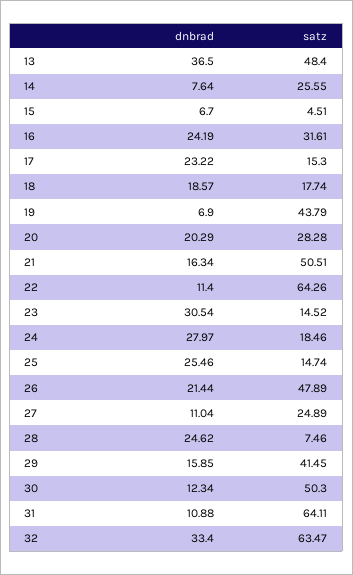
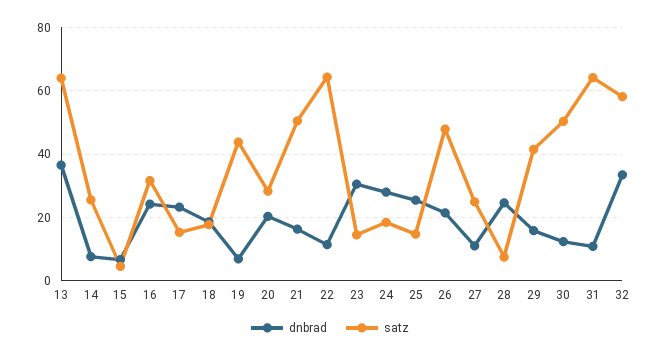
  {
    "dnbrad": {
      "13": 36.5,
      "14": 7.64,
      "15": 6.7,
      "16": 24.19,
      "17": 23.22,
      "18": 18.57,
      "19": 6.9,
      "20": 20.29,
      "21": 16.34,
      "22": 11.4,
      "23": 30.54,
      "24": 27.97,
      "25": 25.46,
      "26": 21.44,
      "27": 11.04,
      "28": 24.62,
      "29": 15.85,
      "30": 12.34,
      "31": 10.88,
      "32": 33.4
    },
    "satz": {
-     "13": 48.4,
+     "13": 64,
      "14": 25.55,
      "15": 4.51,
      "16": 31.61,
      "17": 15.3,
      "18": 17.74,
      "19": 43.79,
      "20": 28.28,
      "21": 50.51,
      "22": 64.26,
      "23": 14.52,
      "24": 18.46,
      "25": 14.74,
      "26": 47.89,
      "27": 24.89,
      "28": 7.46,
      "29": 41.45,
      "30": 50.3,
      "31": 64.11,
-     "32": 63.47
+     "32": 58
    }
  }

